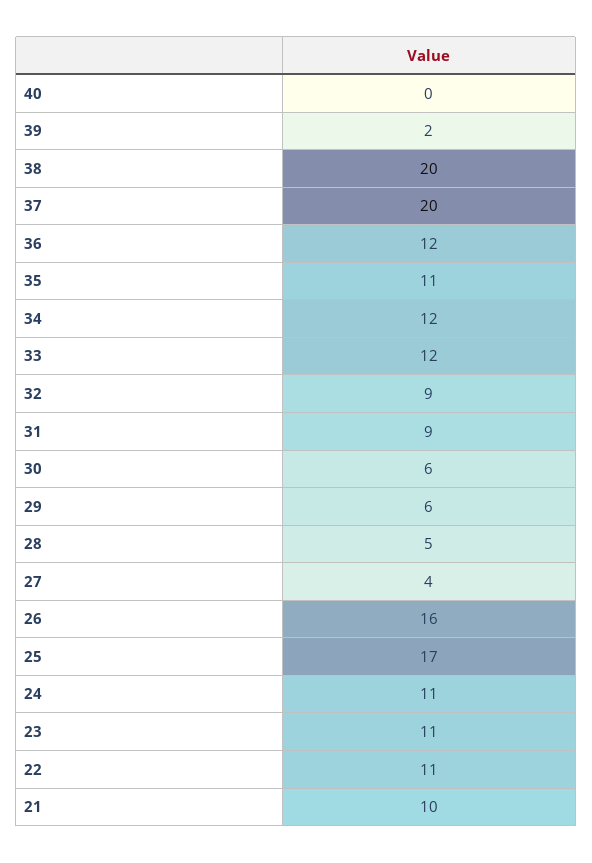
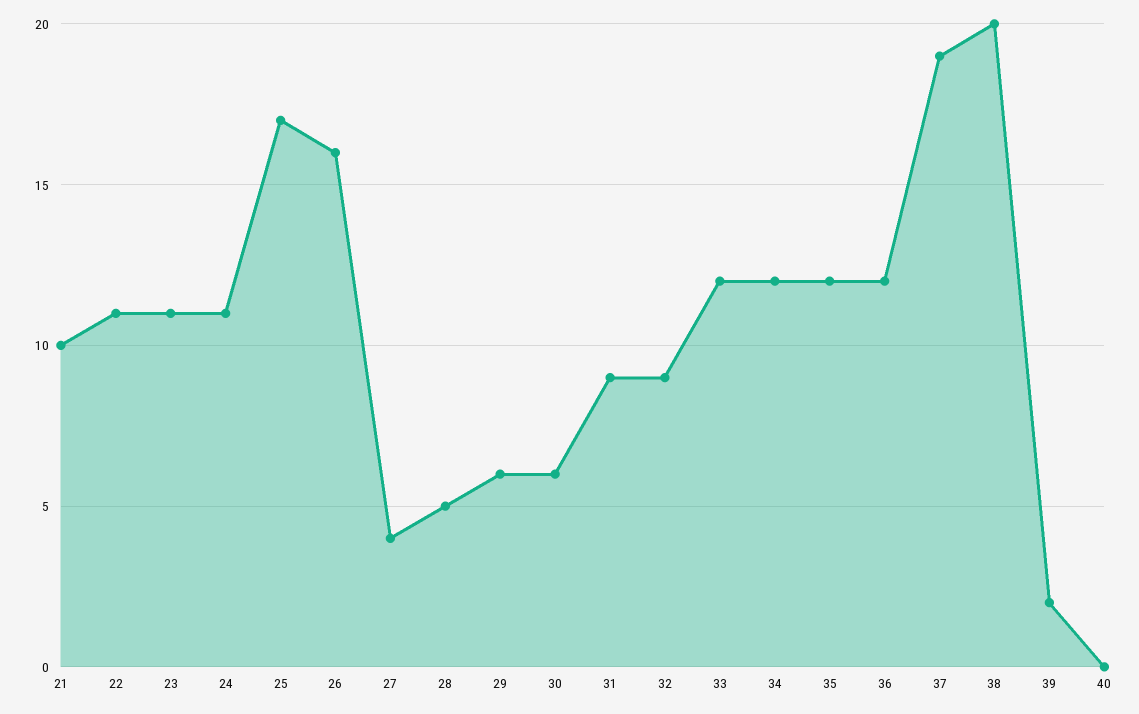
  {
    "40": 0,
    "39": 2,
    "38": 20,
-   "37": 20,
+   "37": 19,
    "36": 12,
-   "35": 11,
+   "35": 12,
    "34": 12,
    "33": 12,
    "32": 9,
    "31": 9,
    "30": 6,
    "29": 6,
    "28": 5,
    "27": 4,
    "26": 16,
    "25": 17,
    "24": 11,
    "23": 11,
    "22": 11,
    "21": 10
  }

